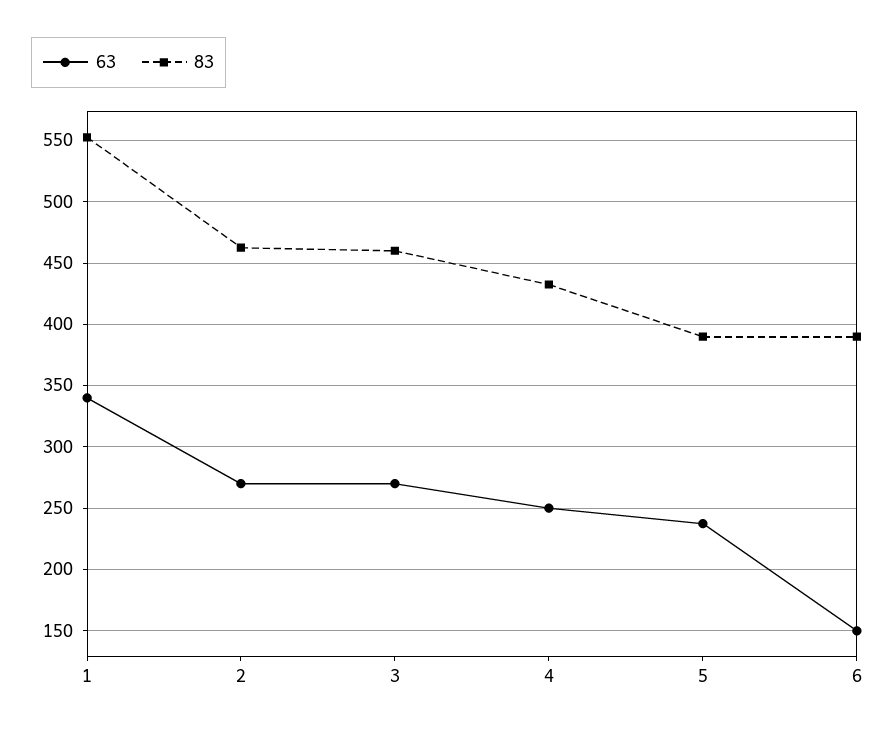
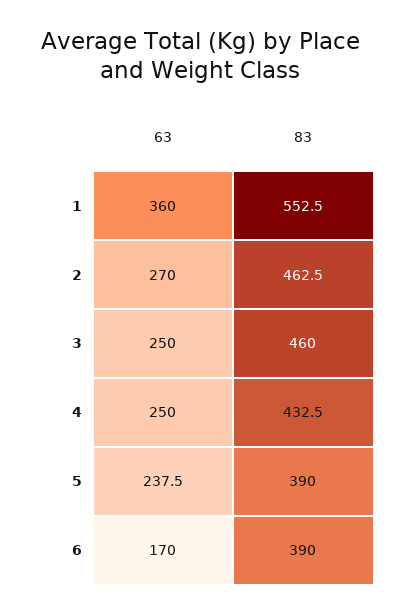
  {
    "63": {
-     "1": 340,
+     "1": 360,
      "2": 270,
-     "3": 270,
+     "3": 250,
      "4": 250,
      "5": 237.5,
-     "6": 150
+     "6": 170
    },
    "83": {
      "1": 552.5,
      "2": 462.5,
      "3": 460,
      "4": 432.5,
      "5": 390,
      "6": 390
    }
  }

